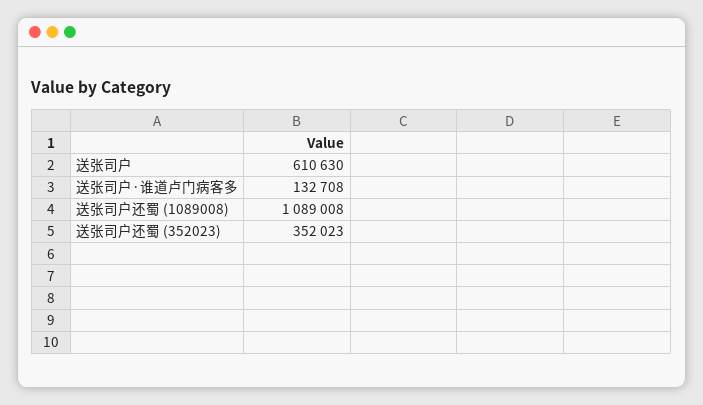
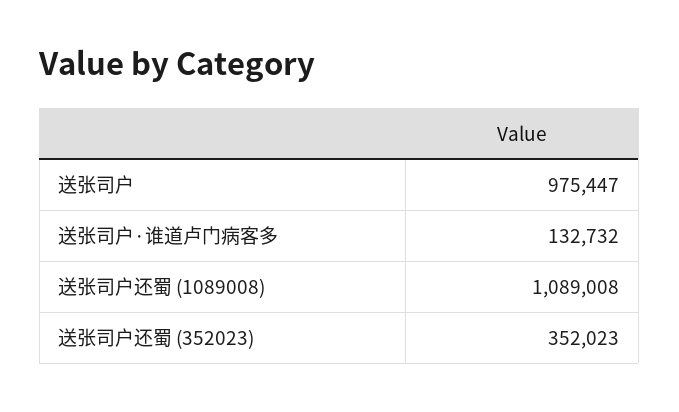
  {
-   "送张司户": 610630,
+   "送张司户": 975447,
-   "送张司户·谁道卢门病客多": 132708,
+   "送张司户·谁道卢门病客多": 132732,
    "送张司户还蜀 (1089008)": 1089008,
    "送张司户还蜀 (352023)": 352023
  }

